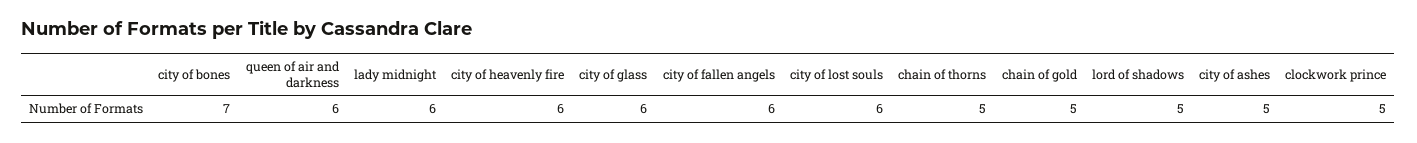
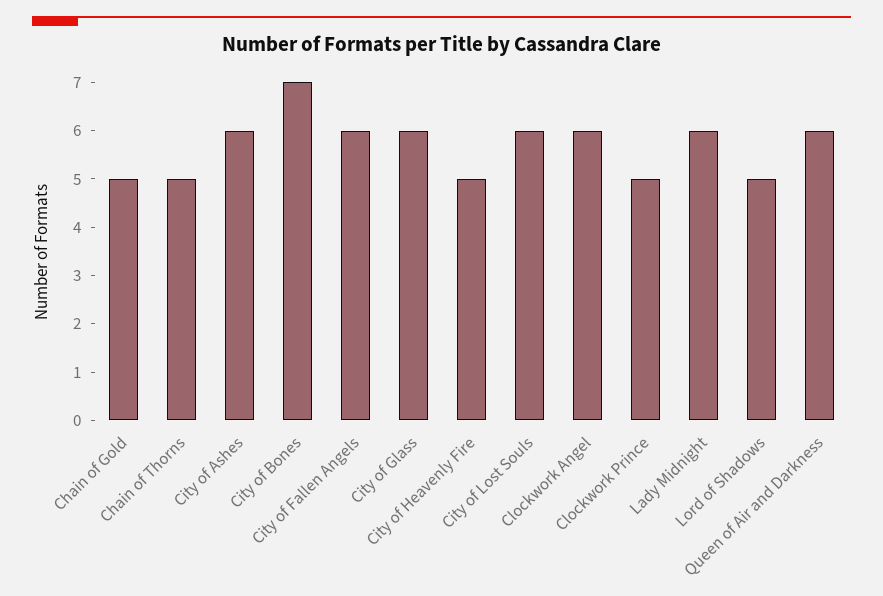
  {
    "city of bones": 7,
    "queen of air and darkness": 6,
    "lady midnight": 6,
-   "city of heavenly fire": 6,
+   "city of heavenly fire": 5,
    "city of glass": 6,
    "city of fallen angels": 6,
    "city of lost souls": 6,
    "chain of thorns": 5,
    "chain of gold": 5,
    "lord of shadows": 5,
-   "city of ashes": 5,
+   "city of ashes": 6,
-   "clockwork prince": 5
+   "clockwork prince": 5,
+   "Clockwork Angel": 6
  }

